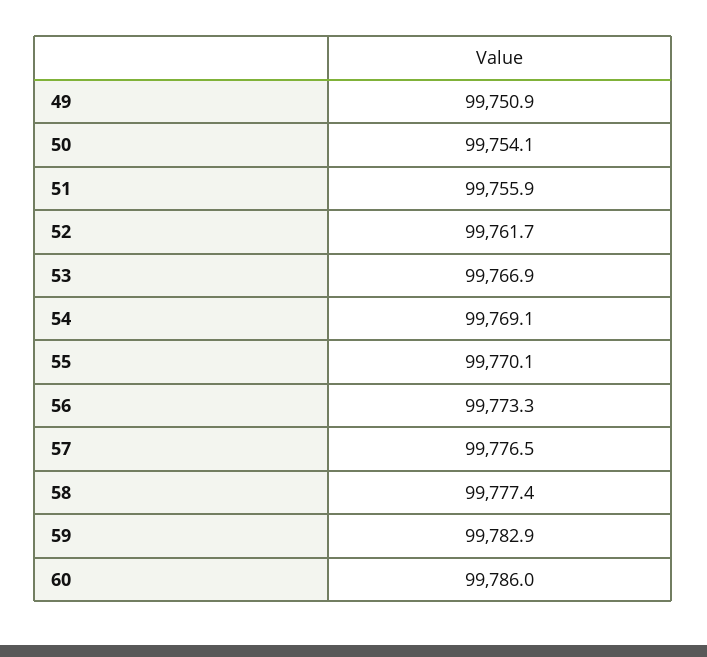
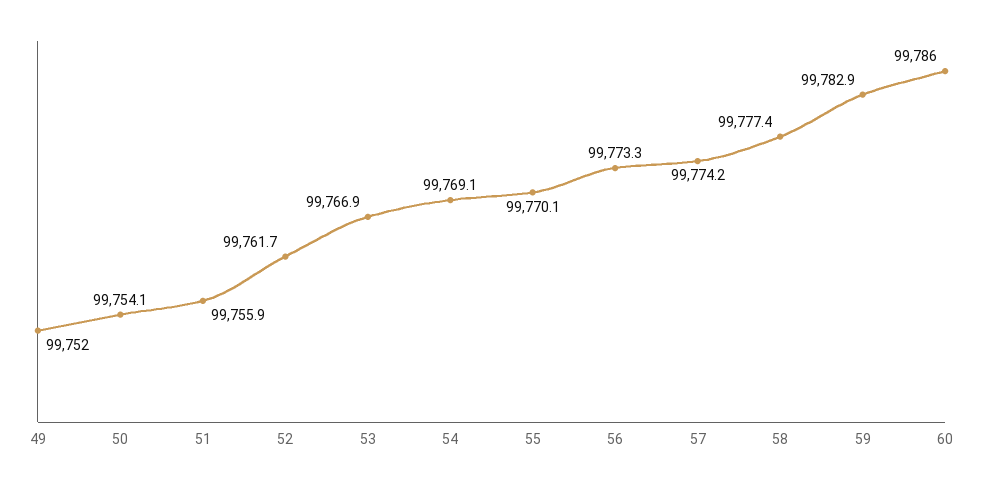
  {
-   "49": 99750.9,
+   "49": 99752,
    "50": 99754.1,
    "51": 99755.9,
    "52": 99761.7,
    "53": 99766.9,
    "54": 99769.1,
    "55": 99770.1,
    "56": 99773.3,
-   "57": 99776.5,
+   "57": 99774.2,
    "58": 99777.4,
    "59": 99782.9,
    "60": 99786
  }

